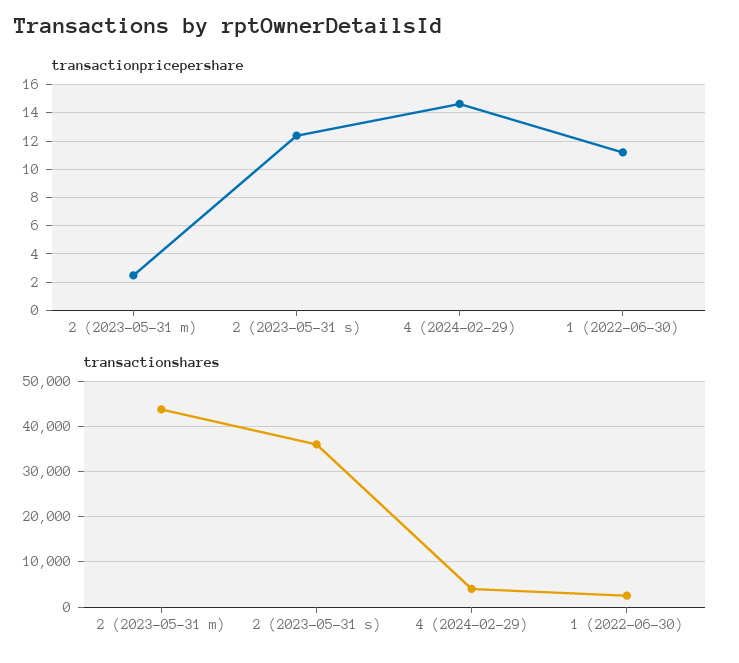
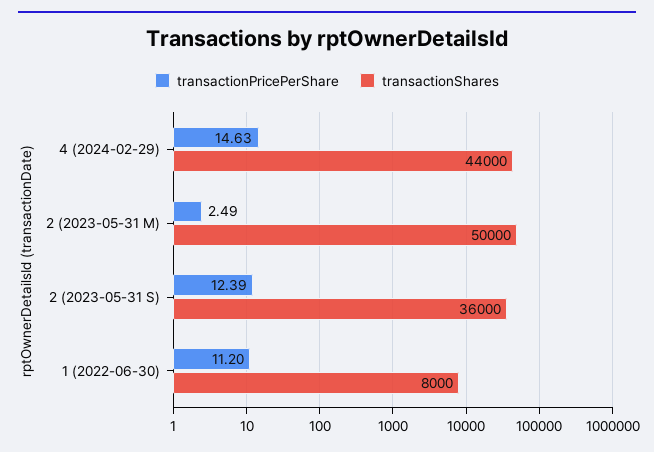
  {
    "transactionpricepershare": {
      "2 (2023-05-31 m)": 2.49,
      "2 (2023-05-31 s)": 12.39,
      "4 (2024-02-29)": 14.63,
      "1 (2022-06-30)": 11.2
    },
    "transactionshares": {
-     "2 (2023-05-31 m)": 44000,
+     "2 (2023-05-31 m)": 50000,
      "2 (2023-05-31 s)": 36000,
-     "4 (2024-02-29)": 4000,
+     "4 (2024-02-29)": 44000,
-     "1 (2022-06-30)": 2000
+     "1 (2022-06-30)": 8000
    }
  }

